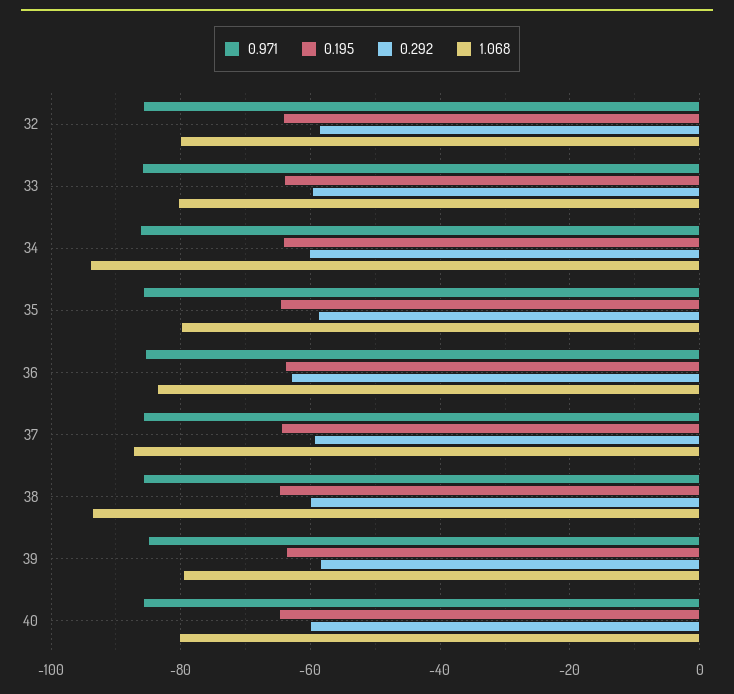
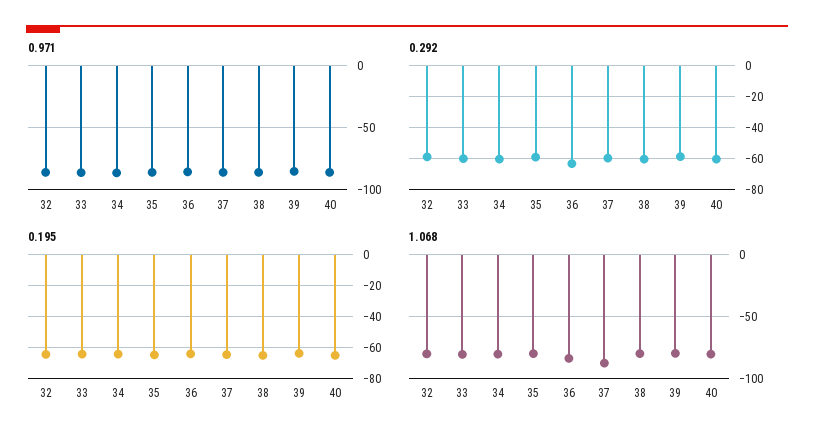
  {
    "0.971": {
      "32": -86,
      "33": -86,
      "34": -86,
      "35": -86,
      "36": -86,
      "37": -86,
      "38": -86,
      "39": -86,
      "40": -86
    },
    "0.195": {
      "32": -64,
      "33": -64,
      "34": -64,
      "35": -64,
      "36": -64,
      "37": -64,
      "38": -64,
      "39": -64,
      "40": -64
    },
    "0.292": {
      "32": -58,
      "33": -60,
      "34": -60,
      "35": -58,
      "36": -64,
      "37": -60,
      "38": -60,
      "39": -58,
      "40": -60
    },
    "1.068": {
      "32": -80,
      "33": -80,
-     "34": -94,
+     "34": -80,
      "35": -80,
      "36": -84,
      "37": -88,
-     "38": -94,
+     "38": -80,
      "39": -80,
      "40": -80
    }
  }

